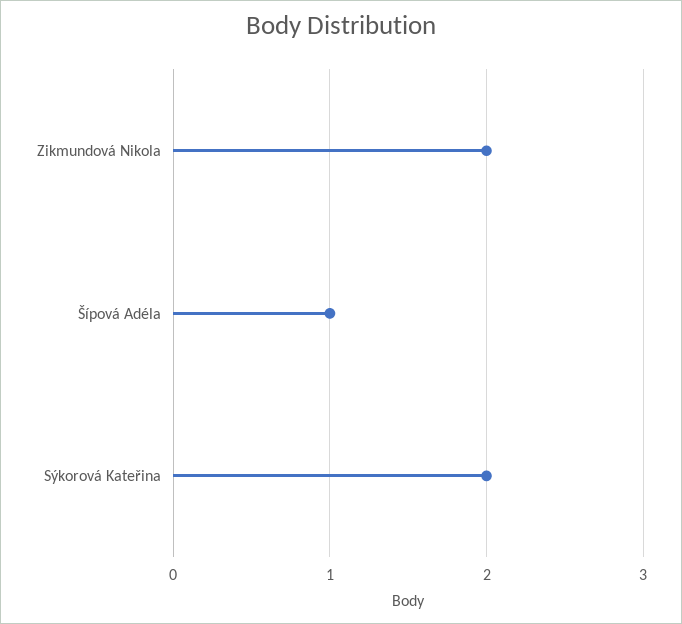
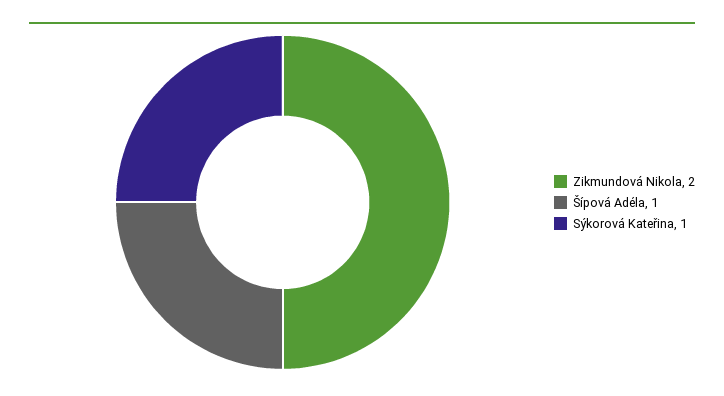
  {
    "Zikmundová Nikola": 2,
    "Šípová Adéla": 1,
-   "Sýkorová Kateřina": 2
+   "Sýkorová Kateřina": 1
  }

